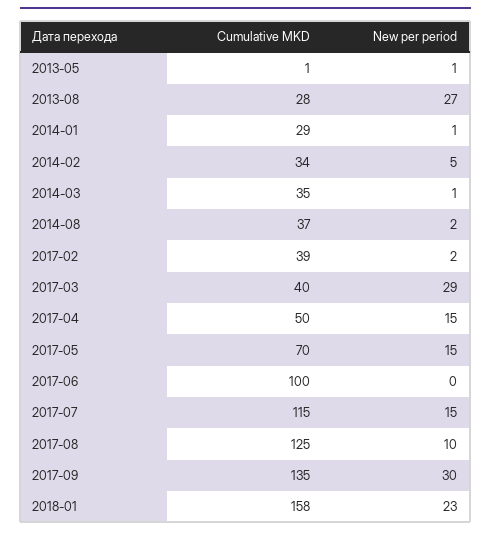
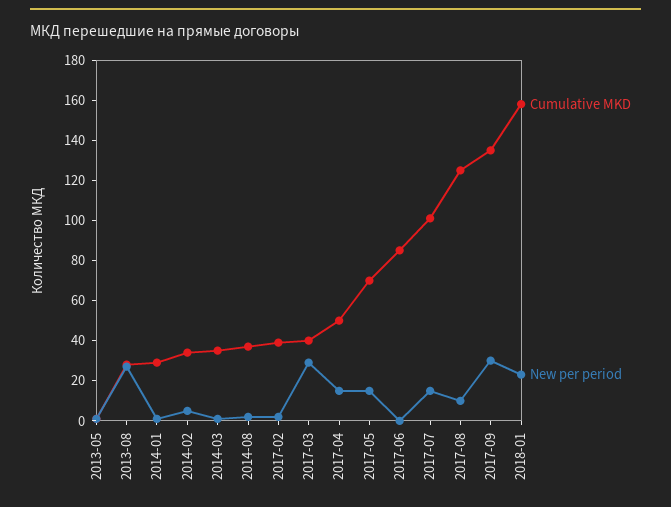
  {
    "Cumulative MKD": {
      "2013-05": 1,
      "2013-08": 28,
      "2014-01": 29,
      "2014-02": 34,
      "2014-03": 35,
      "2014-08": 37,
      "2017-02": 39,
      "2017-03": 40,
      "2017-04": 50,
      "2017-05": 70,
-     "2017-06": 100,
+     "2017-06": 85,
-     "2017-07": 115,
+     "2017-07": 100,
      "2017-08": 125,
      "2017-09": 135,
      "2018-01": 158
    },
    "New per period": {
      "2013-05": 1,
      "2013-08": 27,
      "2014-01": 1,
      "2014-02": 5,
      "2014-03": 1,
      "2014-08": 2,
      "2017-02": 2,
      "2017-03": 29,
      "2017-04": 15,
      "2017-05": 15,
      "2017-06": 0,
      "2017-07": 15,
      "2017-08": 10,
      "2017-09": 30,
      "2018-01": 23
    }
  }

